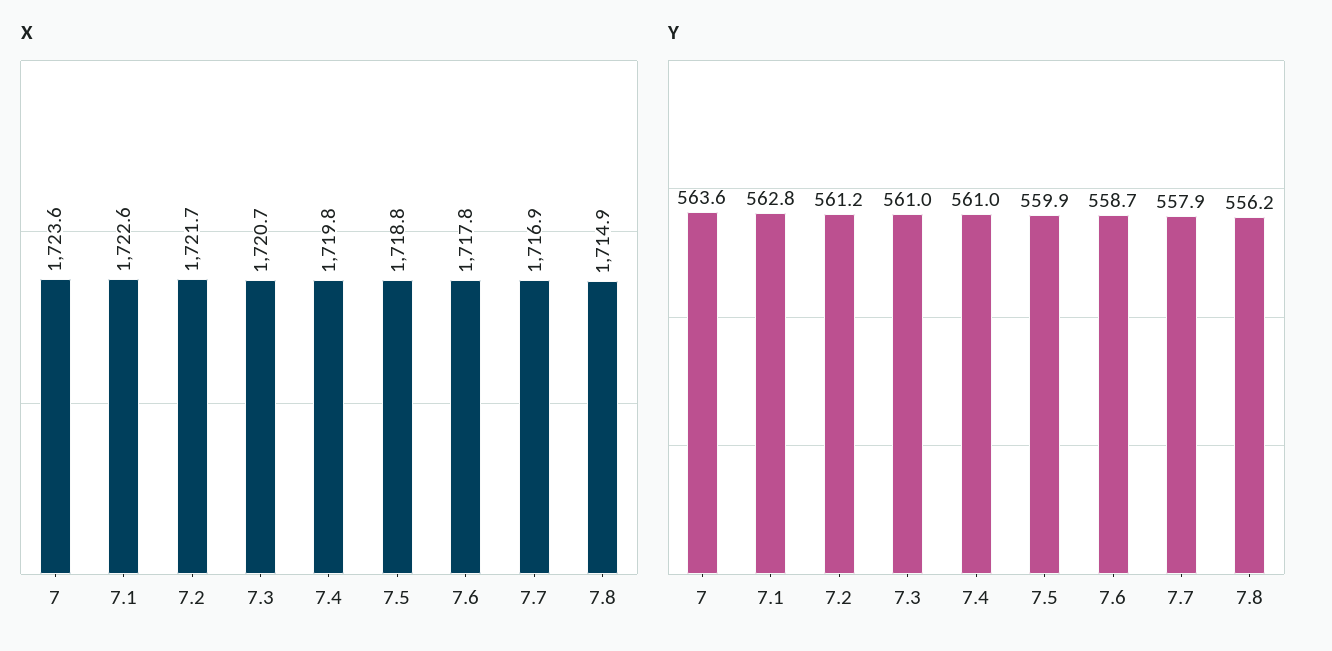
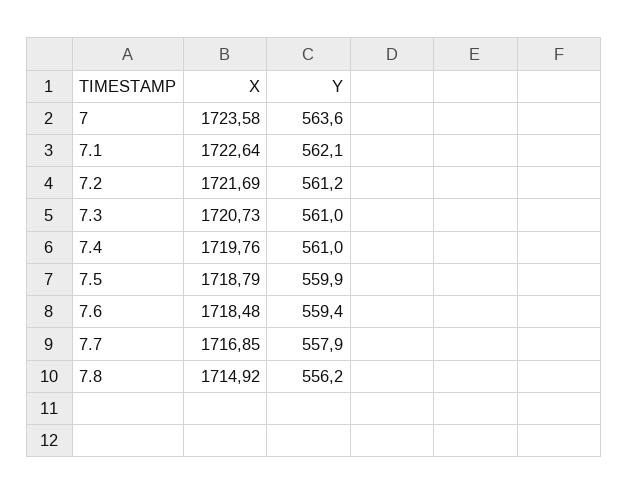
  {
    "X": {
      "7": 1723.58,
      "7.1": 1722.64,
      "7.2": 1721.69,
      "7.3": 1720.73,
      "7.4": 1719.76,
      "7.5": 1718.79,
-     "7.6": 1717.8,
+     "7.6": 1718.48,
      "7.7": 1716.85,
      "7.8": 1714.92
    },
    "Y": {
      "7": 563.6,
-     "7.1": 562.8,
+     "7.1": 562.1,
      "7.2": 561.2,
      "7.3": 561,
      "7.4": 561,
      "7.5": 559.9,
-     "7.6": 558.7,
+     "7.6": 559.4,
      "7.7": 557.9,
      "7.8": 556.2
    }
  }

